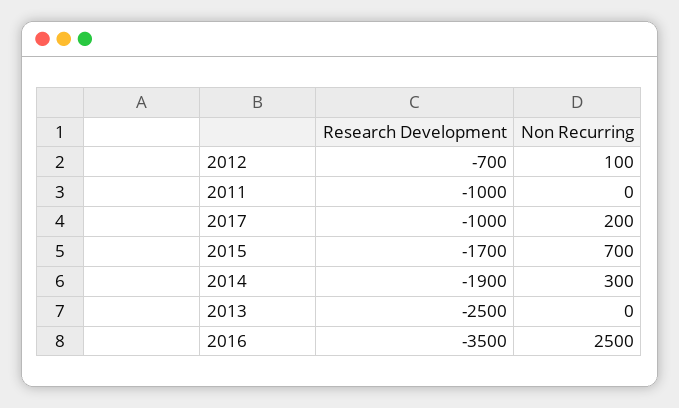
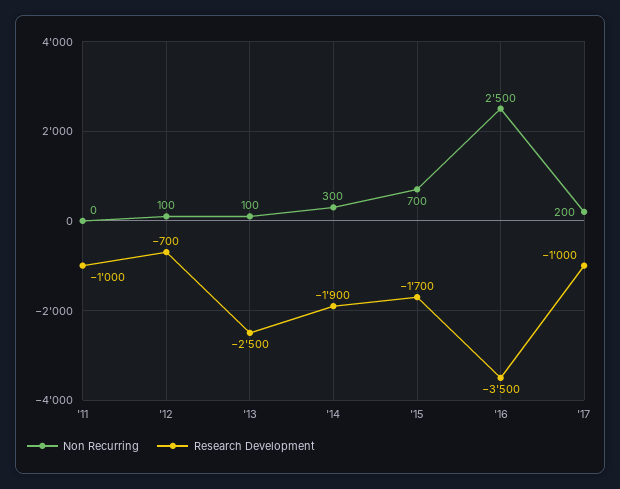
  {
    "Research Development": {
      "2012": -700,
      "2011": -1000,
      "2017": -1000,
      "2015": -1700,
      "2014": -1900,
      "2013": -2500,
      "2016": -3500
    },
    "Non Recurring": {
      "2012": 100,
      "2011": 0,
      "2017": 200,
      "2015": 700,
      "2014": 300,
-     "2013": 0,
+     "2013": 100,
      "2016": 2500
    }
  }

